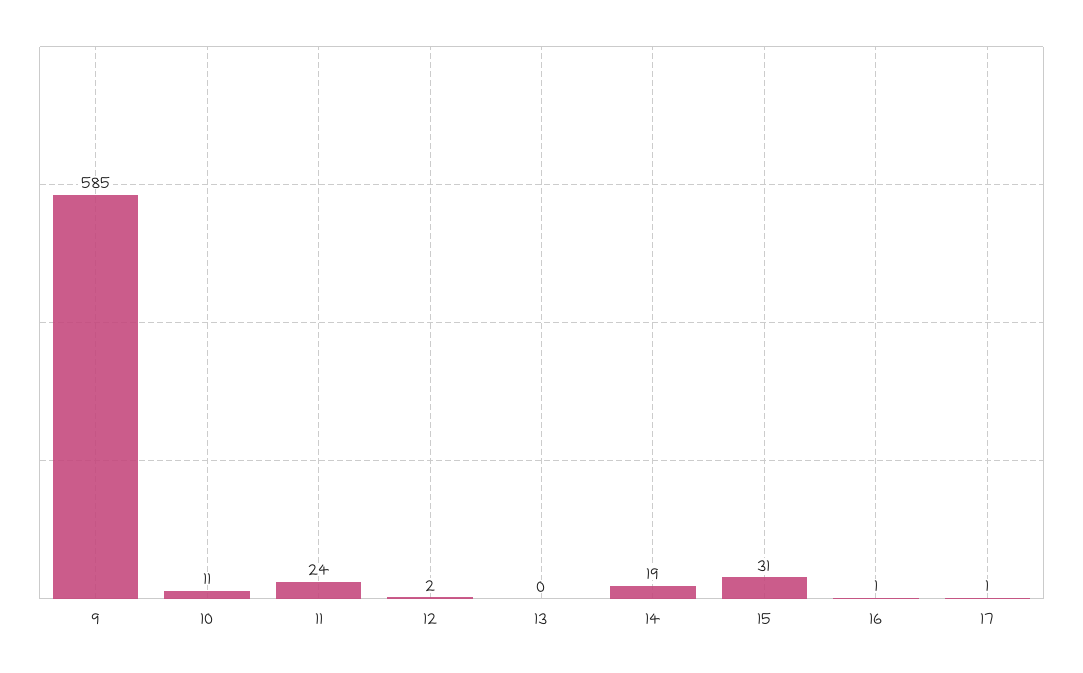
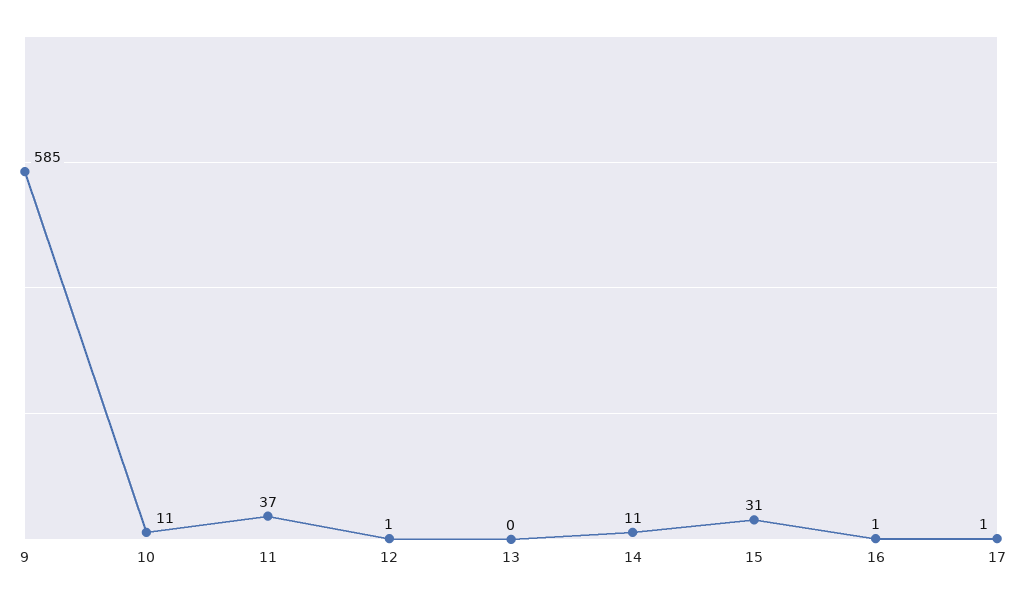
  {
    "9": 585,
    "10": 11,
-   "11": 24,
+   "11": 37,
-   "12": 2,
+   "12": 1,
    "13": 0,
-   "14": 19,
+   "14": 11,
    "15": 31,
    "16": 1,
    "17": 1
  }

